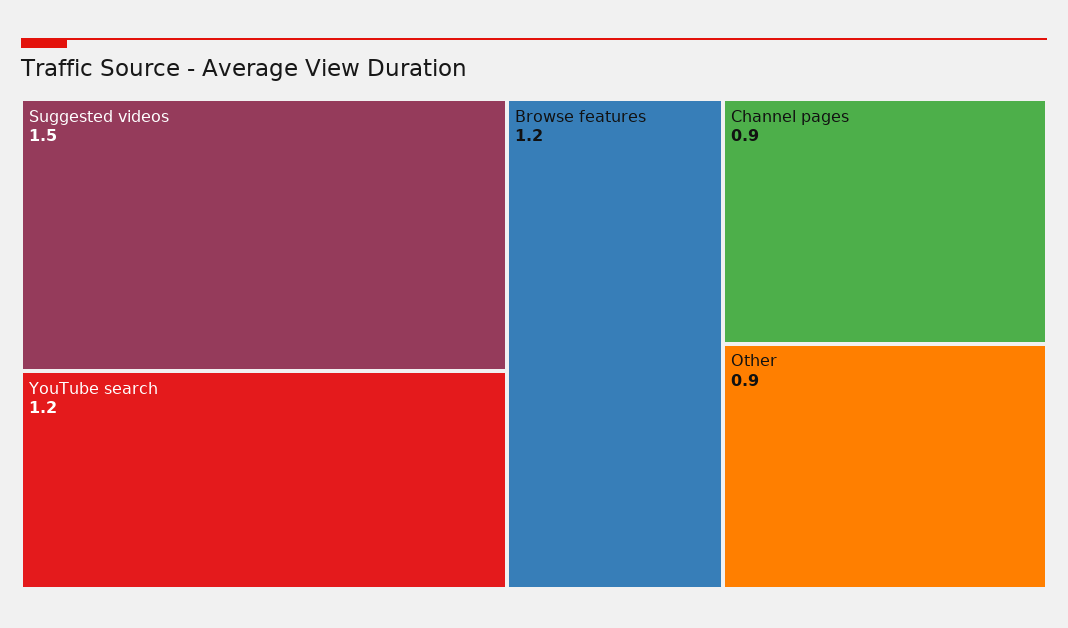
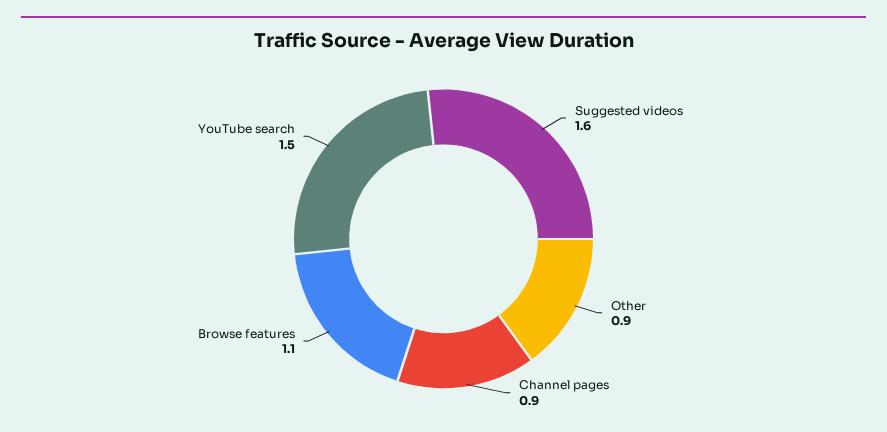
  {
-   "Suggested videos": 1.5,
+   "Suggested videos": 1.6,
-   "YouTube search": 1.2,
+   "YouTube search": 1.5,
-   "Browse features": 1.2,
+   "Browse features": 1.1,
    "Channel pages": 0.9,
    "Other": 0.9
  }

